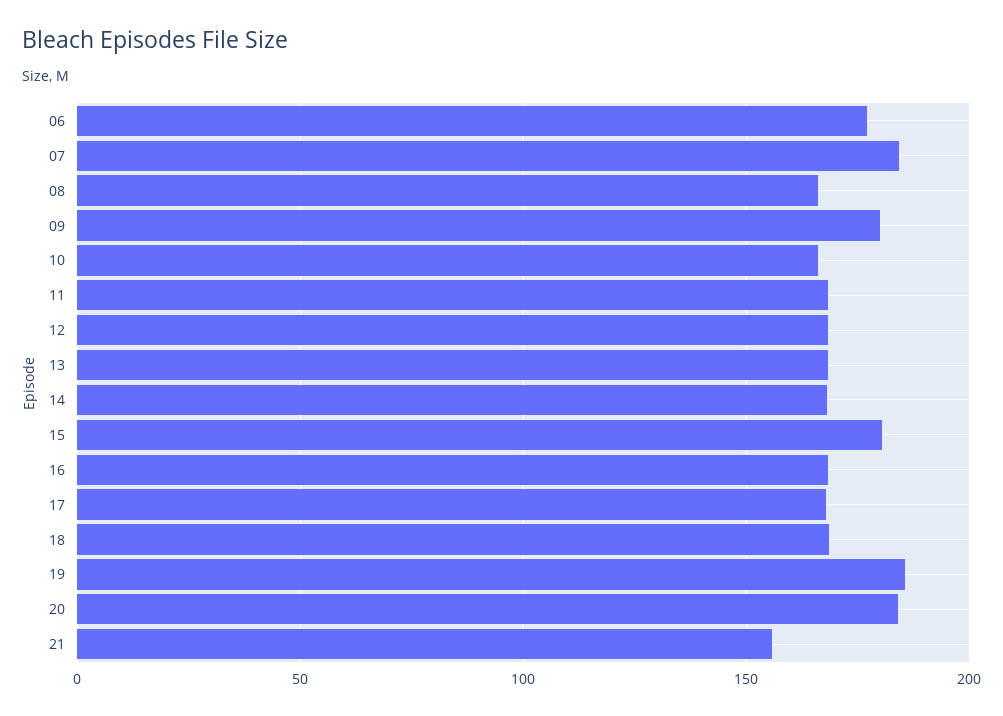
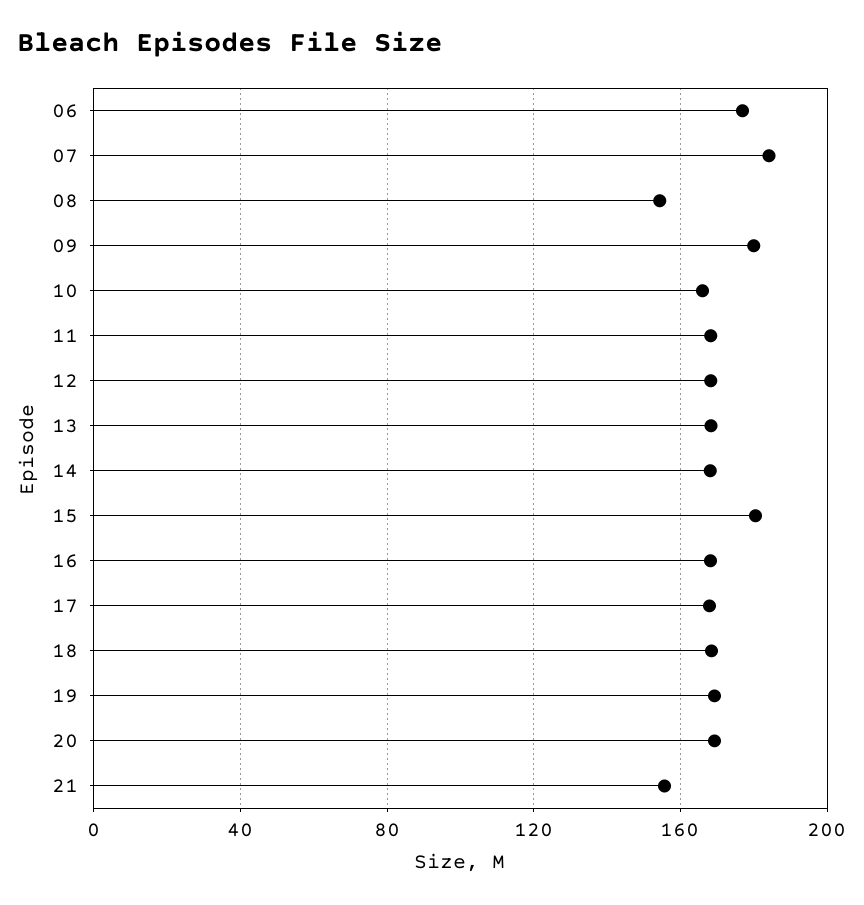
  {
    "06": 175,
    "07": 185,
-   "08": 165,
+   "08": 155,
    "09": 180,
    "10": 165,
    "11": 170,
    "12": 170,
    "13": 170,
    "14": 170,
    "15": 180,
    "16": 170,
    "17": 170,
    "18": 170,
-   "19": 185,
+   "19": 170,
-   "20": 185,
+   "20": 170,
    "21": 155
  }

